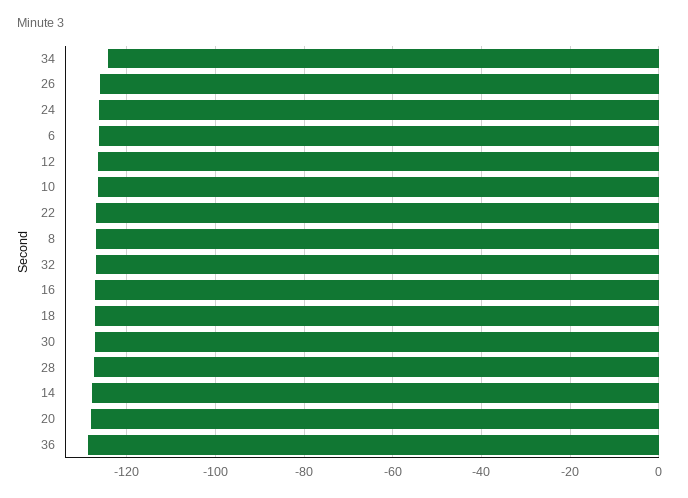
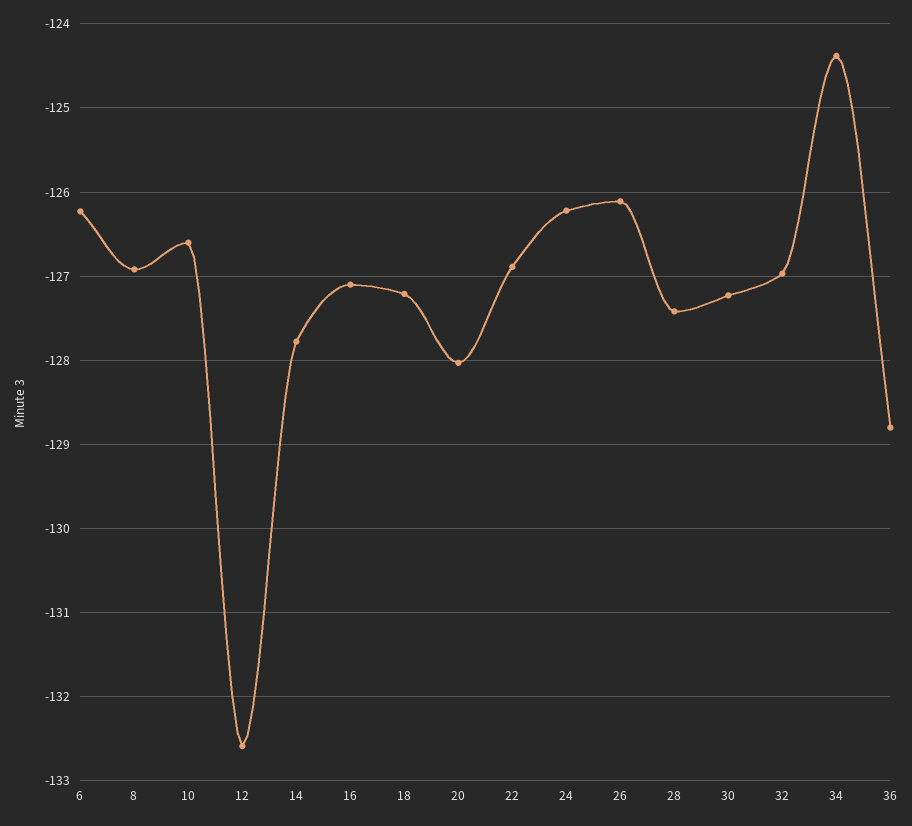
  {
    "34": -124.4,
    "26": -126.1,
    "24": -126.2,
    "6": -126.2,
-   "12": -126,
+   "12": -132.6,
    "10": -126.6,
    "22": -126.9,
    "8": -126.9,
    "32": -127,
    "16": -127.1,
    "18": -127.2,
    "30": -127.2,
    "28": -127.4,
    "14": -127.8,
    "20": -128,
    "36": -128.8
  }

